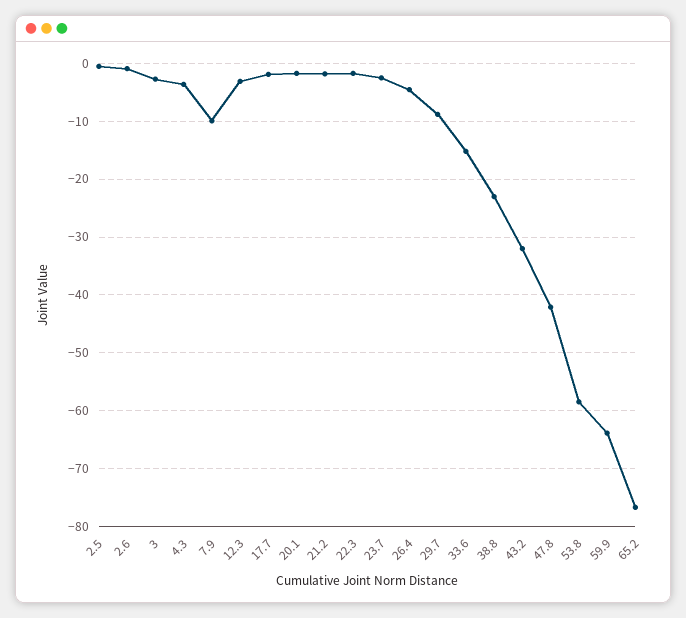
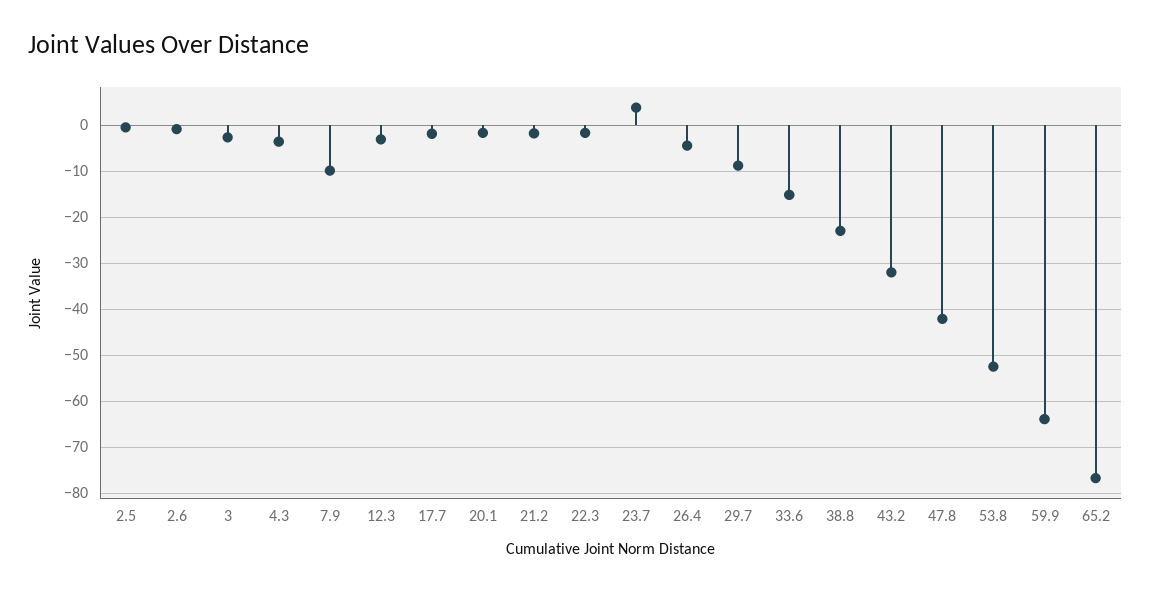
  {
    "2.5": 0,
    "2.6": 0,
    "3": -2,
    "4.3": -4,
    "7.9": -10,
    "12.3": -4,
    "17.7": -2,
    "20.1": -2,
    "21.2": -2,
    "22.3": -2,
-   "23.7": -2,
+   "23.7": 4,
    "26.4": -4,
    "29.7": -8,
    "33.6": -16,
    "38.8": -24,
    "43.2": -32,
    "47.8": -42,
-   "53.8": -58,
+   "53.8": -52,
    "59.9": -64,
    "65.2": -76
  }

